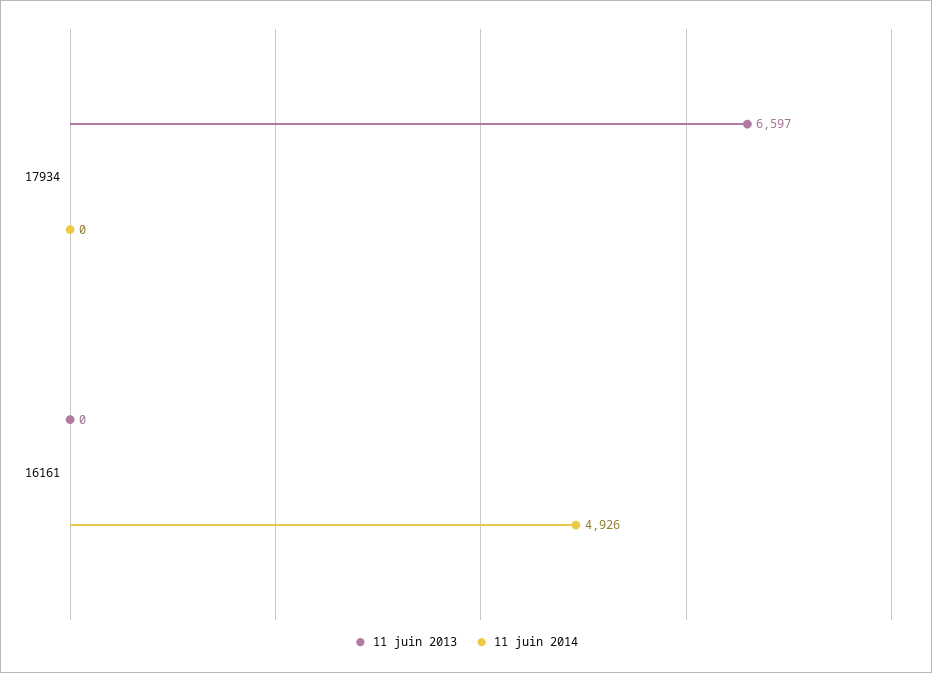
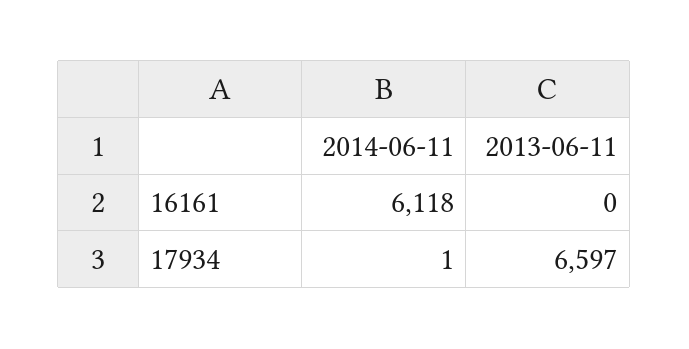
  {
    "11 juin 2013": {
      "17934": 6597,
      "16161": 0
    },
    "11 juin 2014": {
-     "17934": 0,
+     "17934": 1,
-     "16161": 4926
+     "16161": 6118
    }
  }

